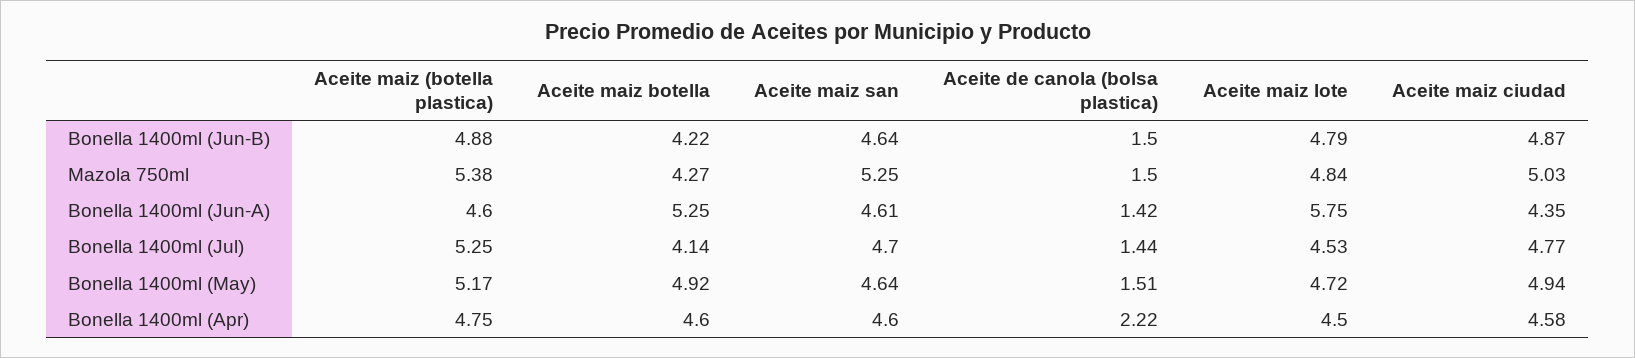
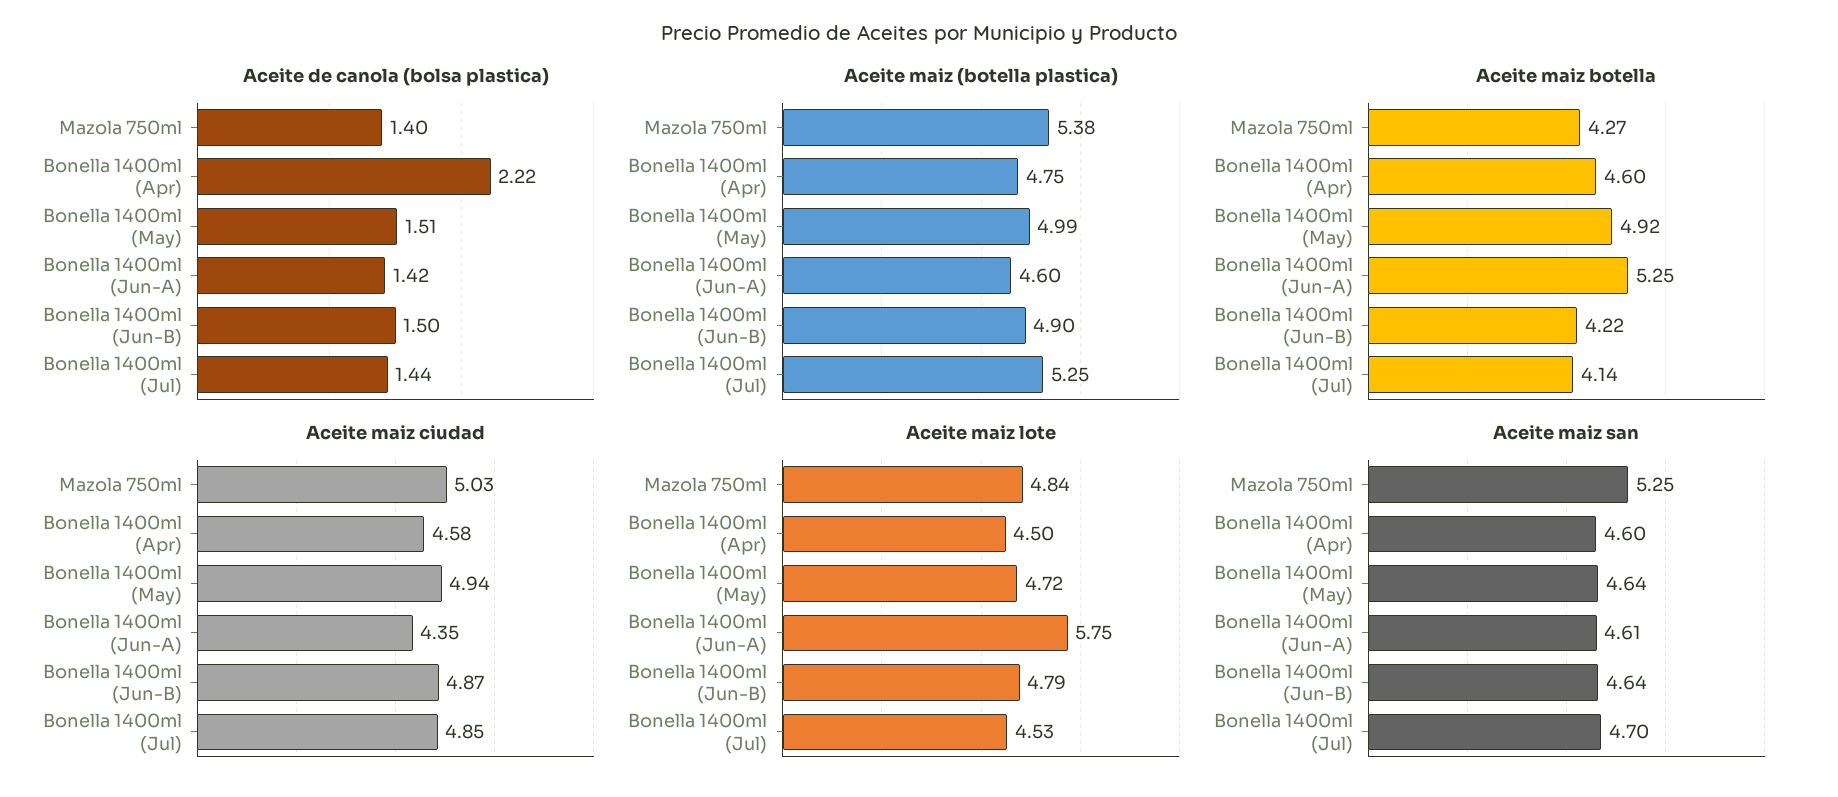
  {
    "Aceite maiz (botella plastica)": {
-     "Bonella 1400ml (Jun-B)": 4.88,
+     "Bonella 1400ml (Jun-B)": 4.9,
      "Mazola 750ml": 5.38,
      "Bonella 1400ml (Jun-A)": 4.6,
      "Bonella 1400ml (Jul)": 5.25,
-     "Bonella 1400ml (May)": 5.17,
+     "Bonella 1400ml (May)": 4.99,
      "Bonella 1400ml (Apr)": 4.75
    },
    "Aceite maiz botella": {
      "Bonella 1400ml (Jun-B)": 4.22,
      "Mazola 750ml": 4.27,
      "Bonella 1400ml (Jun-A)": 5.25,
      "Bonella 1400ml (Jul)": 4.14,
      "Bonella 1400ml (May)": 4.92,
      "Bonella 1400ml (Apr)": 4.6
    },
    "Aceite maiz san": {
      "Bonella 1400ml (Jun-B)": 4.64,
      "Mazola 750ml": 5.25,
      "Bonella 1400ml (Jun-A)": 4.61,
      "Bonella 1400ml (Jul)": 4.7,
      "Bonella 1400ml (May)": 4.64,
      "Bonella 1400ml (Apr)": 4.6
    },
    "Aceite de canola (bolsa plastica)": {
      "Bonella 1400ml (Jun-B)": 1.5,
-     "Mazola 750ml": 1.5,
+     "Mazola 750ml": 1.4,
      "Bonella 1400ml (Jun-A)": 1.42,
      "Bonella 1400ml (Jul)": 1.44,
      "Bonella 1400ml (May)": 1.51,
      "Bonella 1400ml (Apr)": 2.22
    },
    "Aceite maiz lote": {
      "Bonella 1400ml (Jun-B)": 4.79,
      "Mazola 750ml": 4.84,
      "Bonella 1400ml (Jun-A)": 5.75,
      "Bonella 1400ml (Jul)": 4.53,
      "Bonella 1400ml (May)": 4.72,
      "Bonella 1400ml (Apr)": 4.5
    },
    "Aceite maiz ciudad": {
      "Bonella 1400ml (Jun-B)": 4.87,
      "Mazola 750ml": 5.03,
      "Bonella 1400ml (Jun-A)": 4.35,
-     "Bonella 1400ml (Jul)": 4.77,
+     "Bonella 1400ml (Jul)": 4.85,
      "Bonella 1400ml (May)": 4.94,
      "Bonella 1400ml (Apr)": 4.58
    }
  }

